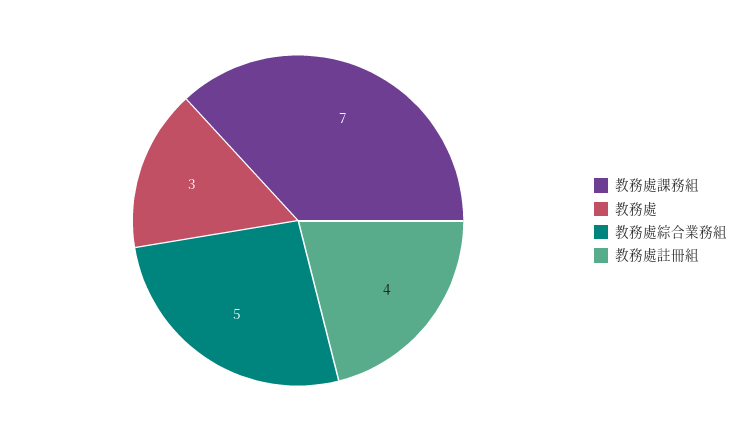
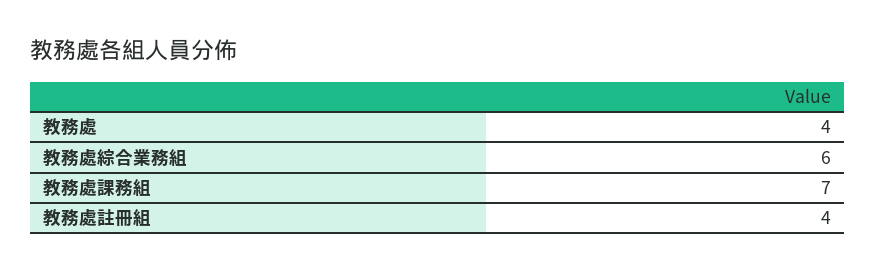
  {
    "教務處課務組": 7,
-   "教務處": 3,
+   "教務處": 4,
-   "教務處綜合業務組": 5,
+   "教務處綜合業務組": 6,
    "教務處註冊組": 4
  }

